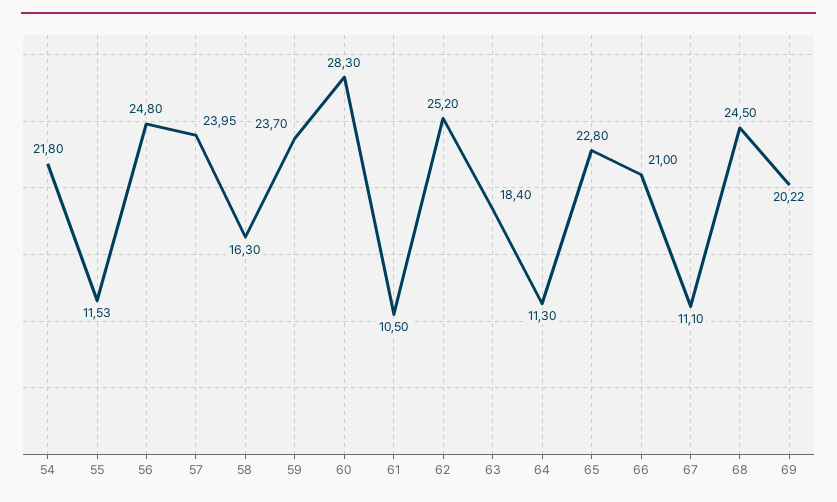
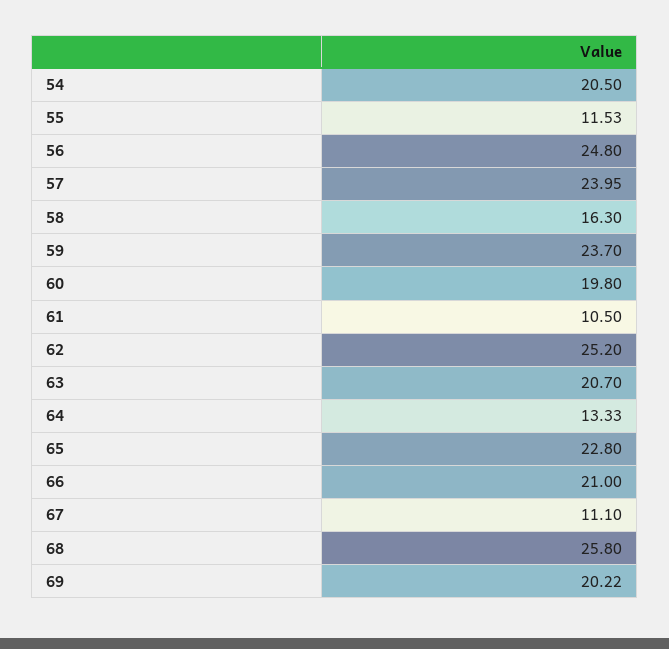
  {
-   "54": 21.8,
+   "54": 20.5,
    "55": 11.53,
    "56": 24.8,
    "57": 23.95,
    "58": 16.3,
    "59": 23.7,
-   "60": 28.3,
+   "60": 19.8,
    "61": 10.5,
    "62": 25.2,
-   "63": 18.4,
+   "63": 20.7,
-   "64": 11.3,
+   "64": 13.33,
    "65": 22.8,
    "66": 21,
    "67": 11.1,
-   "68": 24.5,
+   "68": 25.8,
    "69": 20.22
  }

